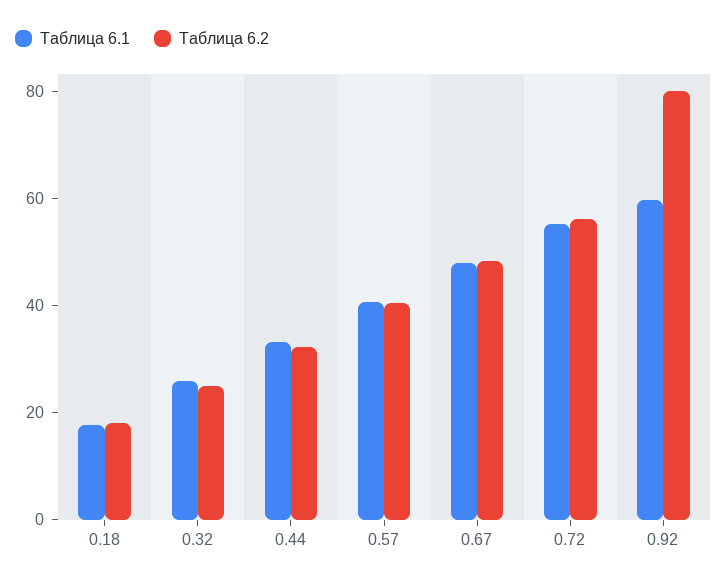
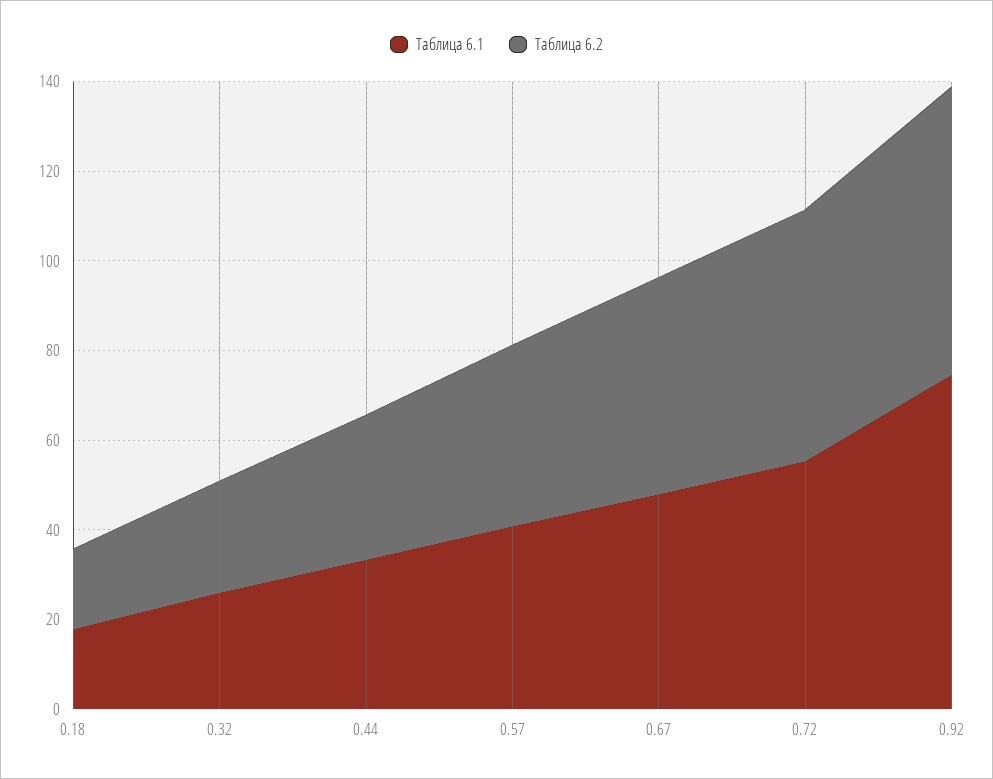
  {
    "Таблица 6.1": {
      "0.18": 20,
      "0.32": 25,
      "0.44": 35,
      "0.57": 40,
      "0.67": 50,
      "0.72": 55,
-     "0.92": 60
+     "0.92": 75
    },
    "Таблица 6.2": {
      "0.18": 20,
      "0.32": 25,
      "0.44": 30,
      "0.57": 40,
      "0.67": 50,
      "0.72": 55,
-     "0.92": 80
+     "0.92": 65
    }
  }

